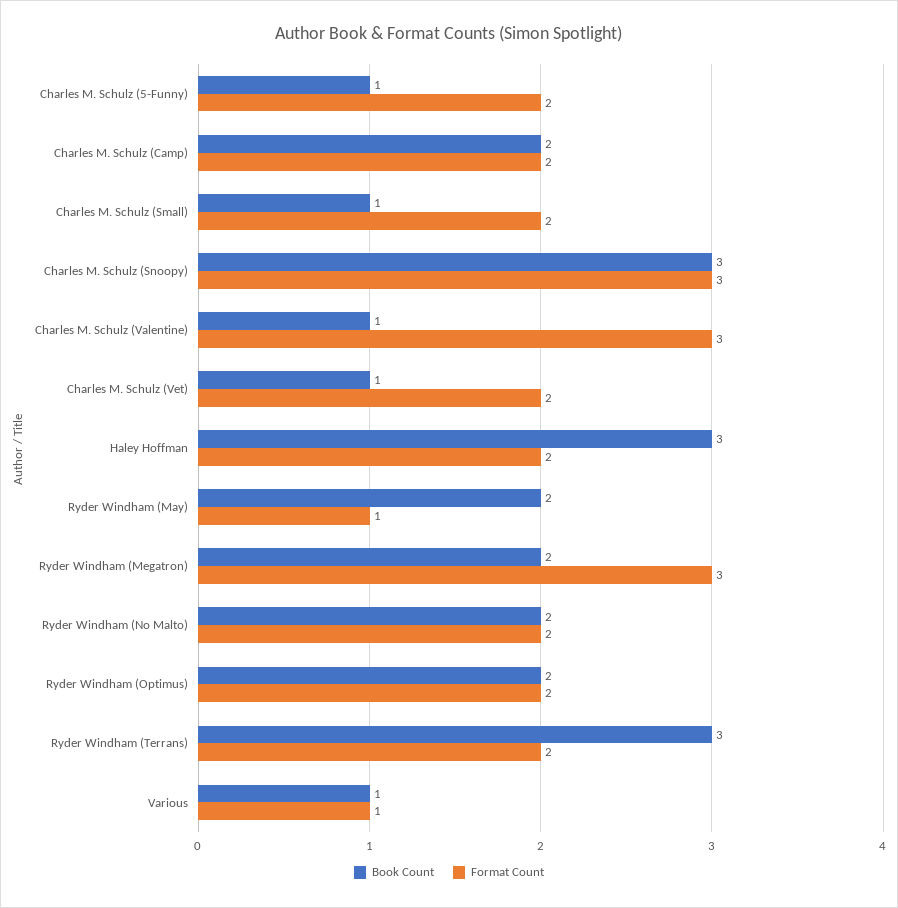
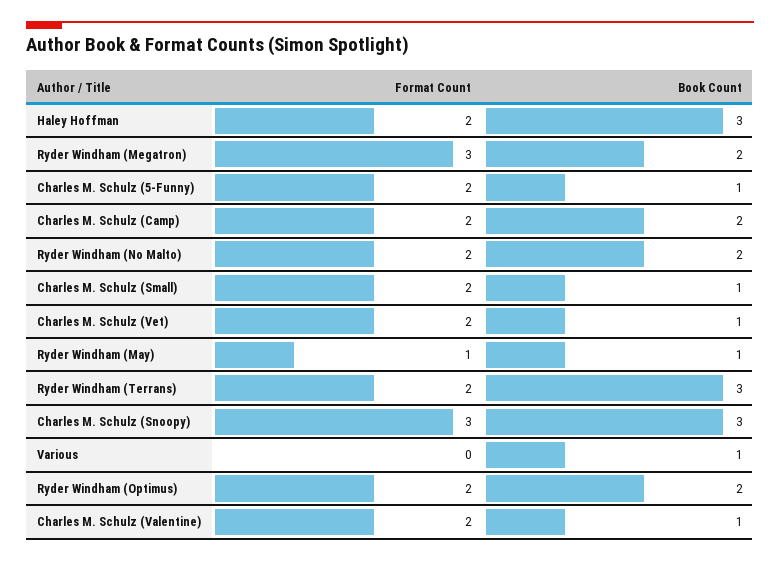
  {
    "Book Count": {
      "Charles M. Schulz (5-Funny)": 1,
      "Charles M. Schulz (Camp)": 2,
      "Charles M. Schulz (Small)": 1,
      "Charles M. Schulz (Snoopy)": 3,
      "Charles M. Schulz (Valentine)": 1,
      "Charles M. Schulz (Vet)": 1,
      "Haley Hoffman": 3,
-     "Ryder Windham (May)": 2,
+     "Ryder Windham (May)": 1,
      "Ryder Windham (Megatron)": 2,
      "Ryder Windham (No Malto)": 2,
      "Ryder Windham (Optimus)": 2,
      "Ryder Windham (Terrans)": 3,
      "Various": 1
    },
    "Format Count": {
      "Charles M. Schulz (5-Funny)": 2,
      "Charles M. Schulz (Camp)": 2,
      "Charles M. Schulz (Small)": 2,
      "Charles M. Schulz (Snoopy)": 3,
-     "Charles M. Schulz (Valentine)": 3,
+     "Charles M. Schulz (Valentine)": 2,
      "Charles M. Schulz (Vet)": 2,
      "Haley Hoffman": 2,
      "Ryder Windham (May)": 1,
      "Ryder Windham (Megatron)": 3,
      "Ryder Windham (No Malto)": 2,
      "Ryder Windham (Optimus)": 2,
      "Ryder Windham (Terrans)": 2,
-     "Various": 1
+     "Various": 0
    }
  }

